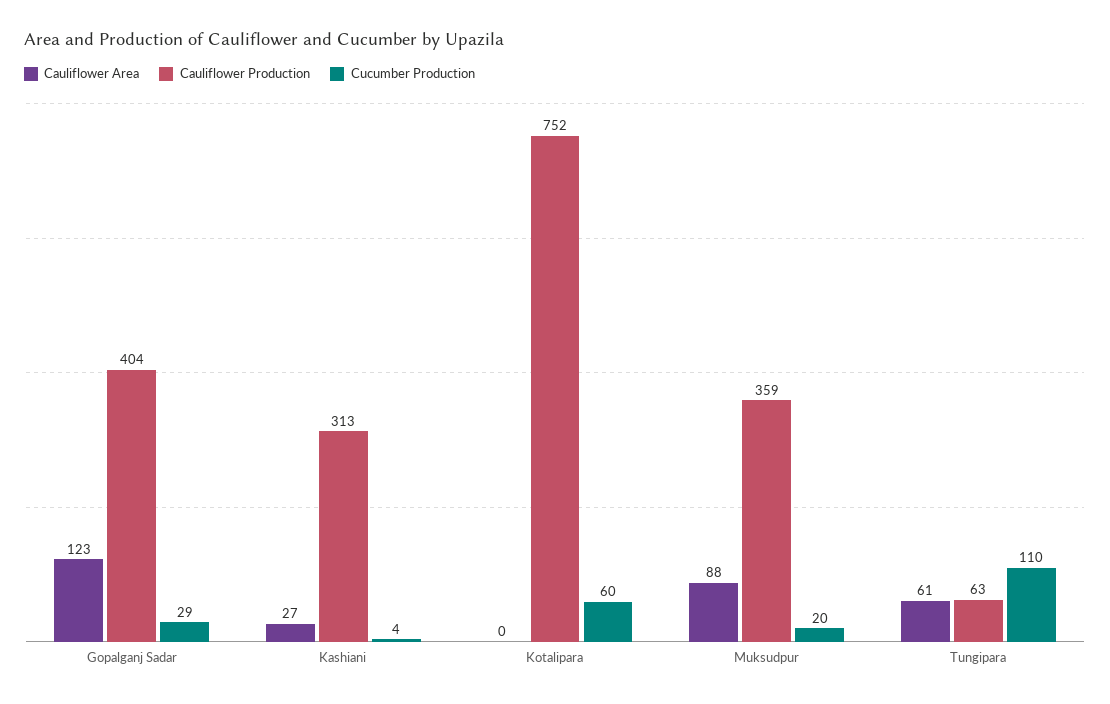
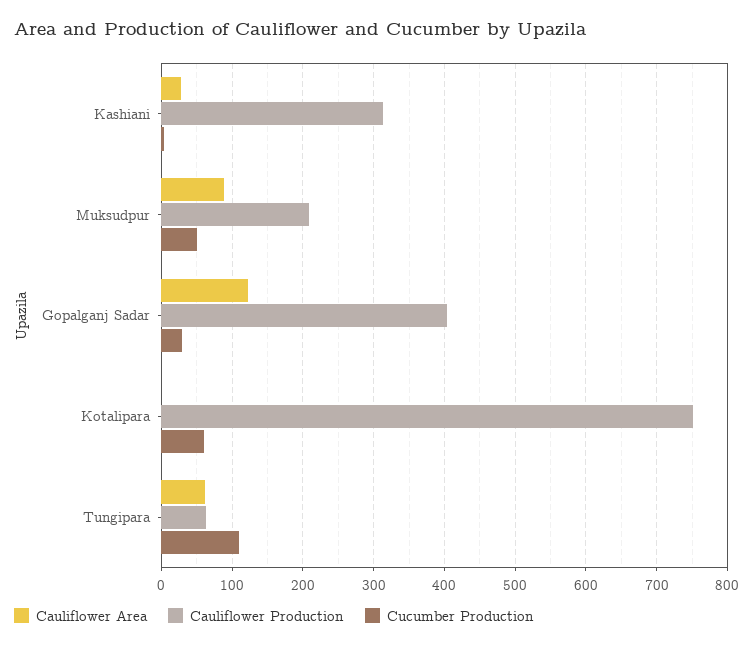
  {
    "Cauliflower Area": {
      "Gopalganj Sadar": 123,
      "Kashiani": 27,
      "Kotalipara": 0,
      "Muksudpur": 88,
      "Tungipara": 61
    },
    "Cauliflower Production": {
      "Gopalganj Sadar": 404,
      "Kashiani": 313,
      "Kotalipara": 752,
-     "Muksudpur": 359,
+     "Muksudpur": 210,
      "Tungipara": 63
    },
    "Cucumber Production": {
      "Gopalganj Sadar": 29,
      "Kashiani": 4,
      "Kotalipara": 60,
-     "Muksudpur": 20,
+     "Muksudpur": 50,
      "Tungipara": 110
    }
  }

